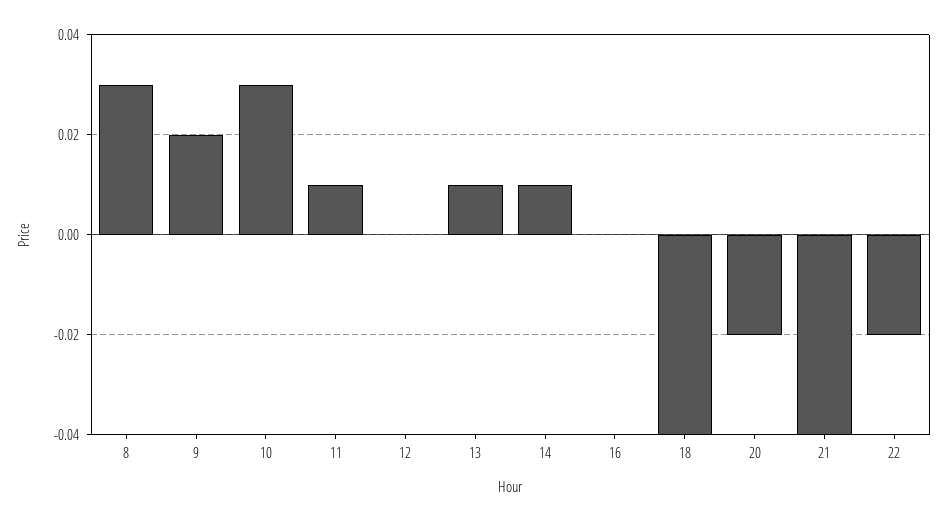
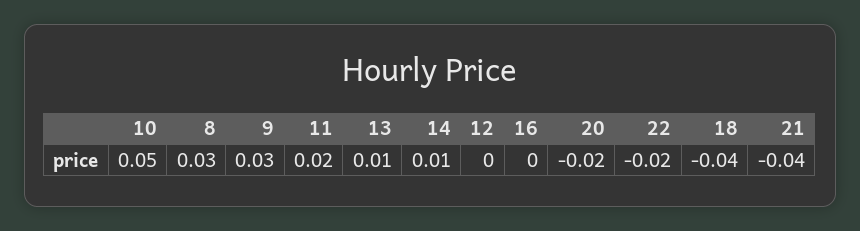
  {
    "8": 0.03,
-   "9": 0.02,
+   "9": 0.03,
-   "10": 0.03,
+   "10": 0.05,
-   "11": 0.01,
+   "11": 0.02,
    "12": 0,
    "13": 0.01,
    "14": 0.01,
    "16": 0,
    "18": -0.04,
    "20": -0.02,
    "21": -0.04,
    "22": -0.02
  }

